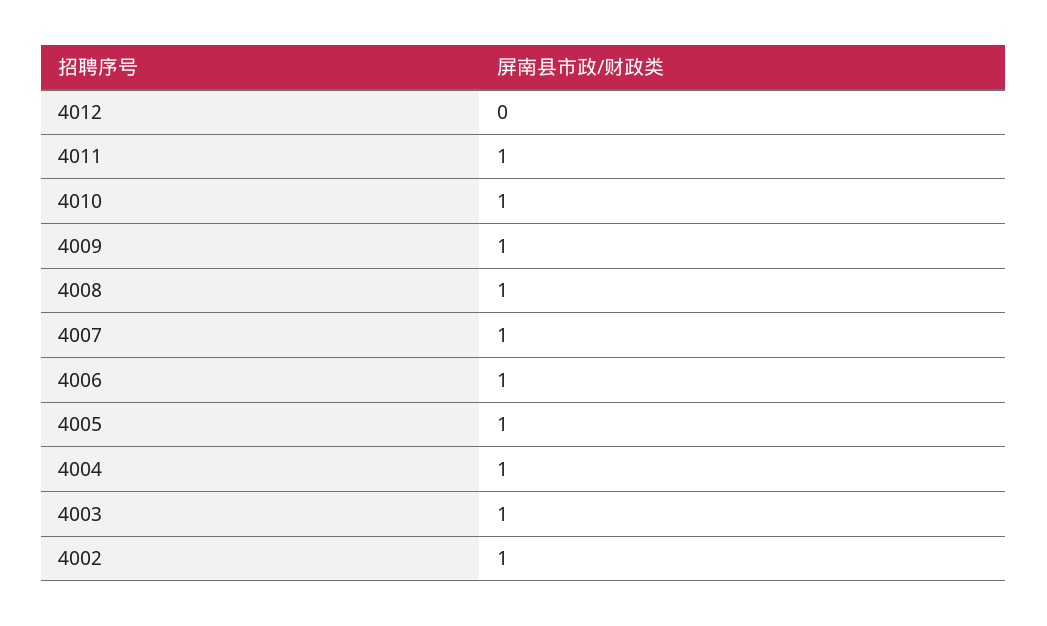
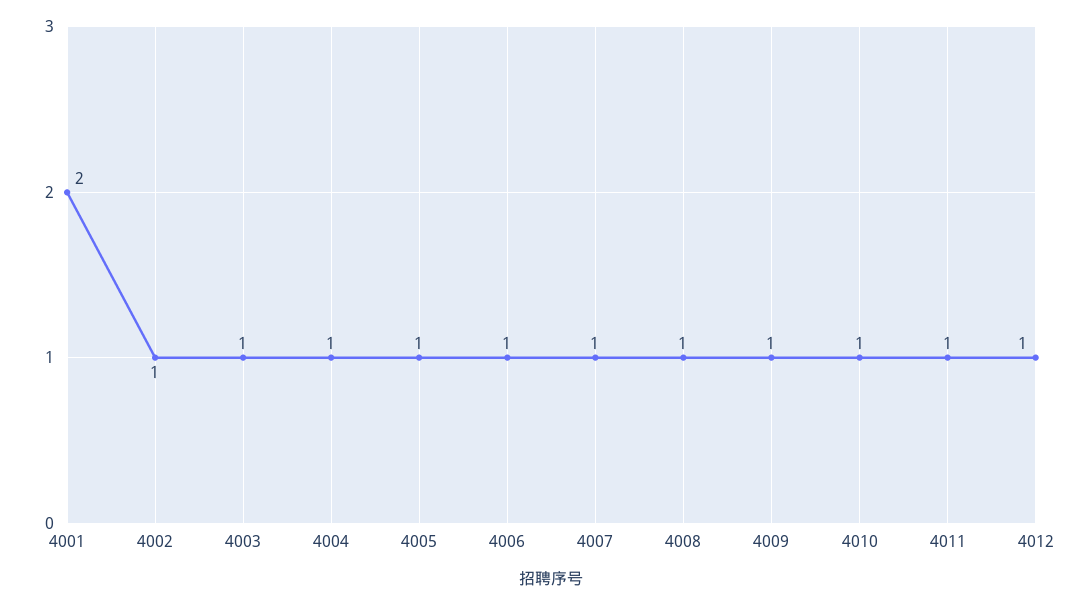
  {
-   "4012": 0,
+   "4012": 1,
    "4011": 1,
    "4010": 1,
    "4009": 1,
    "4008": 1,
    "4007": 1,
    "4006": 1,
    "4005": 1,
    "4004": 1,
    "4003": 1,
-   "4002": 1
+   "4002": 1,
+   "4001": 2
  }

